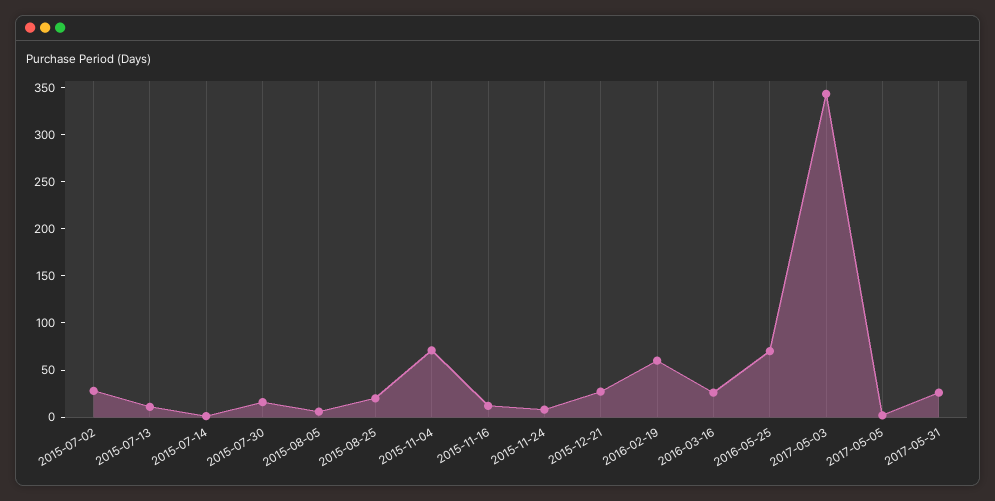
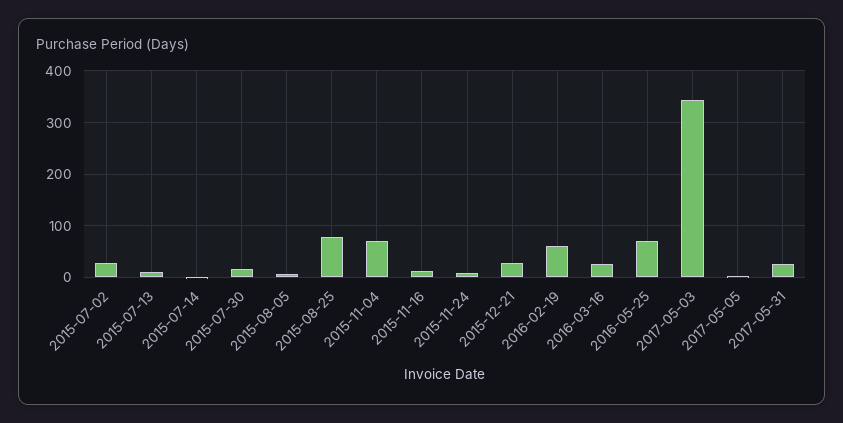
  {
    "2015-07-02": 30,
    "2015-07-13": 10,
    "2015-07-14": 0,
    "2015-07-30": 20,
    "2015-08-05": 10,
-   "2015-08-25": 20,
+   "2015-08-25": 80,
    "2015-11-04": 70,
    "2015-11-16": 10,
    "2015-11-24": 10,
    "2015-12-21": 30,
    "2016-02-19": 60,
    "2016-03-16": 30,
    "2016-05-25": 70,
    "2017-05-03": 340,
    "2017-05-05": 0,
    "2017-05-31": 30
  }

